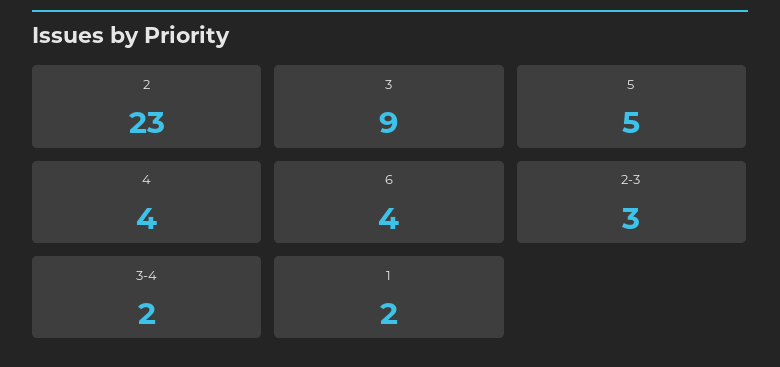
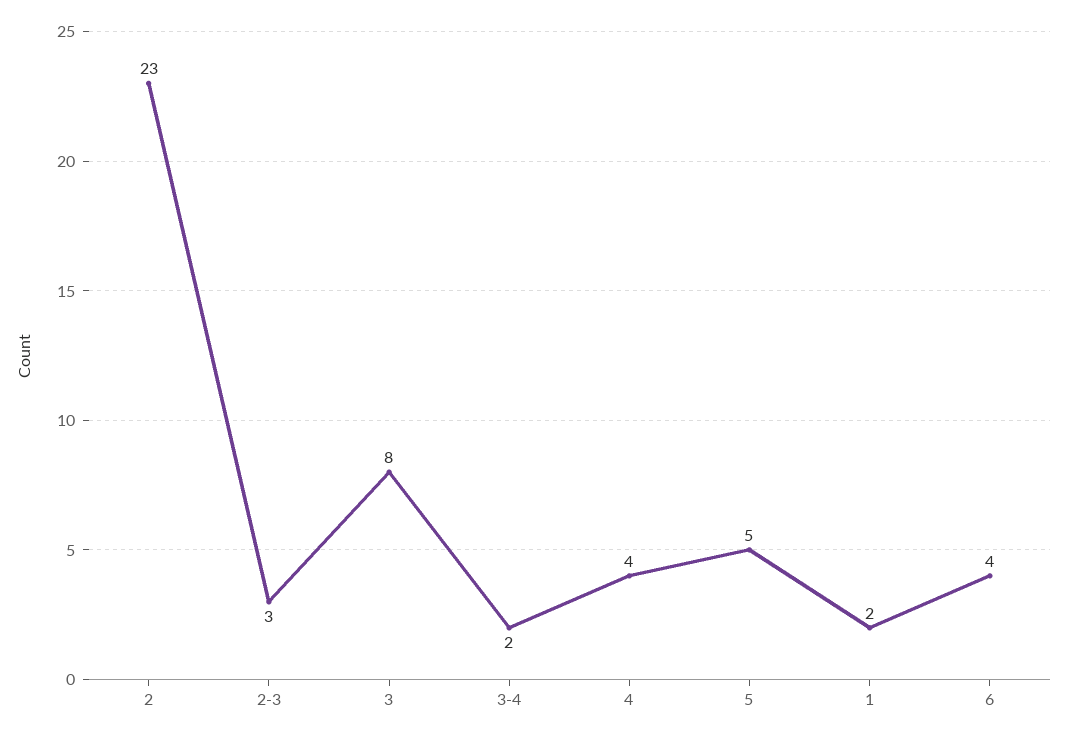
  {
    "2": 23,
-   "3": 9,
+   "3": 8,
    "5": 5,
    "4": 4,
    "6": 4,
    "2-3": 3,
    "3-4": 2,
    "1": 2
  }

